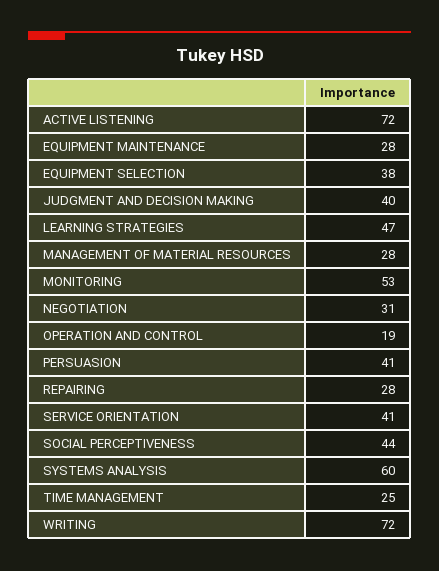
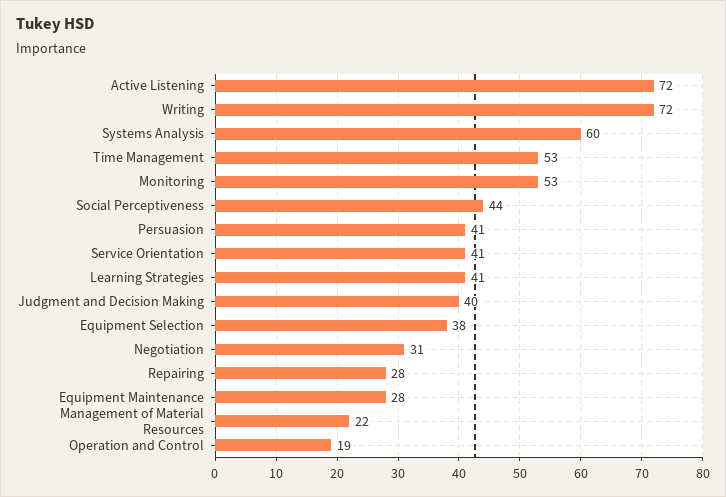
  {
    "ACTIVE LISTENING": 72,
    "EQUIPMENT MAINTENANCE": 28,
    "EQUIPMENT SELECTION": 38,
    "JUDGMENT AND DECISION MAKING": 40,
-   "LEARNING STRATEGIES": 47,
+   "LEARNING STRATEGIES": 41,
-   "MANAGEMENT OF MATERIAL RESOURCES": 28,
+   "MANAGEMENT OF MATERIAL RESOURCES": 22,
    "MONITORING": 53,
    "NEGOTIATION": 31,
    "OPERATION AND CONTROL": 19,
    "PERSUASION": 41,
    "REPAIRING": 28,
    "SERVICE ORIENTATION": 41,
    "SOCIAL PERCEPTIVENESS": 44,
    "SYSTEMS ANALYSIS": 60,
-   "TIME MANAGEMENT": 25,
+   "TIME MANAGEMENT": 53,
    "WRITING": 72
  }

